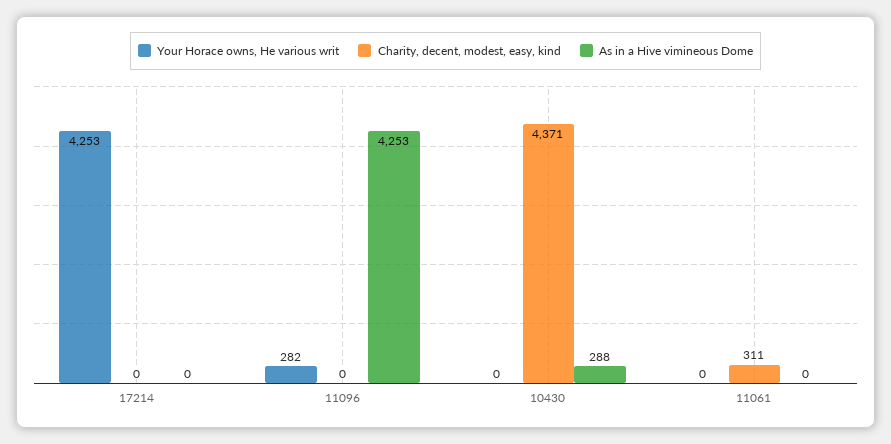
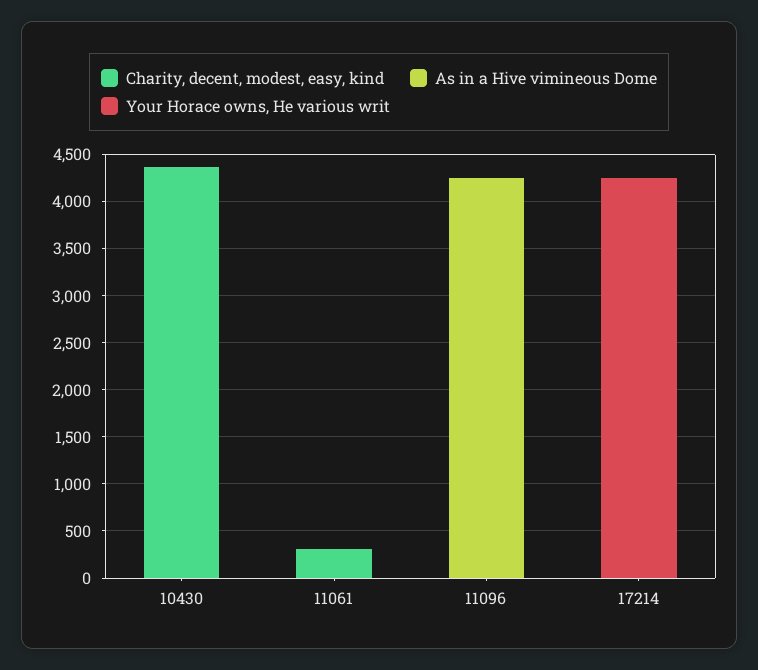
  {
    "Your Horace owns, He various writ": {
      "17214": 4253,
-     "11096": 282,
+     "11096": 0,
      "10430": 0,
      "11061": 0
    },
    "Charity, decent, modest, easy, kind": {
      "17214": 0,
      "11096": 0,
      "10430": 4371,
      "11061": 311
    },
    "As in a Hive vimineous Dome": {
      "17214": 0,
      "11096": 4253,
-     "10430": 288,
+     "10430": 0,
      "11061": 0
    }
  }

